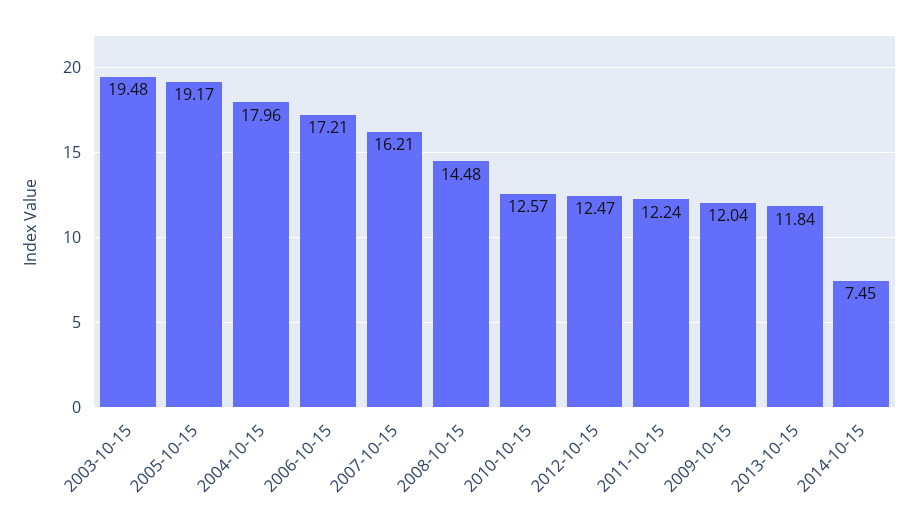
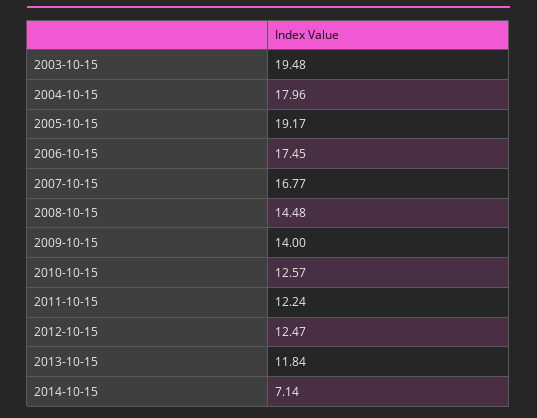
  {
    "2003-10-15": 19.48,
    "2005-10-15": 19.17,
    "2004-10-15": 17.96,
-   "2006-10-15": 17.21,
+   "2006-10-15": 17.45,
-   "2007-10-15": 16.21,
+   "2007-10-15": 16.77,
    "2008-10-15": 14.48,
    "2010-10-15": 12.57,
    "2012-10-15": 12.47,
    "2011-10-15": 12.24,
-   "2009-10-15": 12.04,
+   "2009-10-15": 14,
    "2013-10-15": 11.84,
-   "2014-10-15": 7.45
+   "2014-10-15": 7.14
  }

